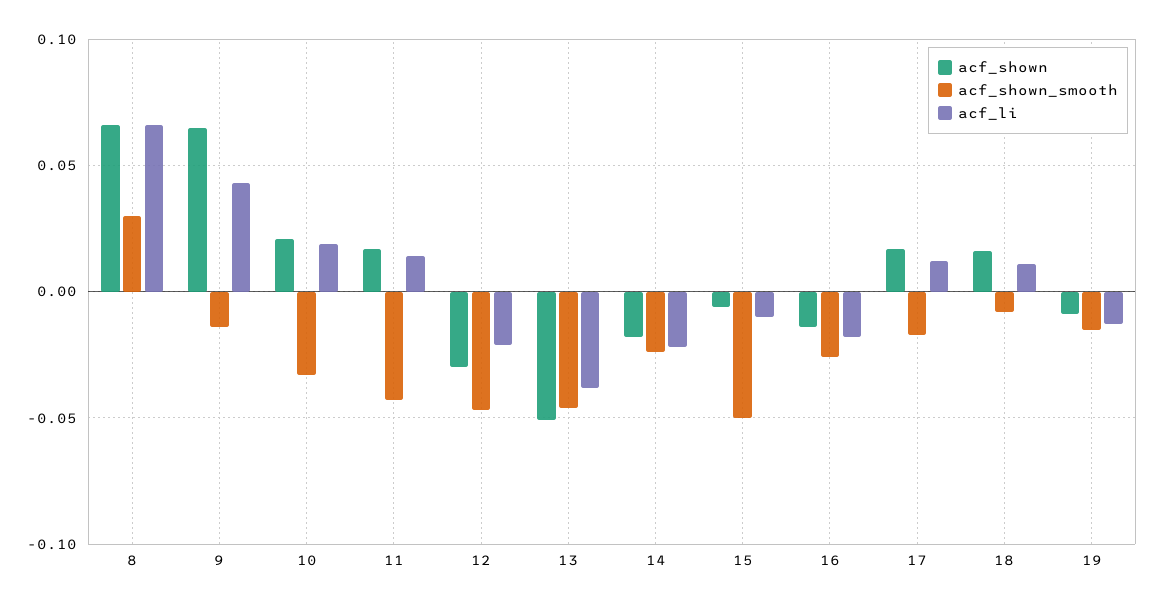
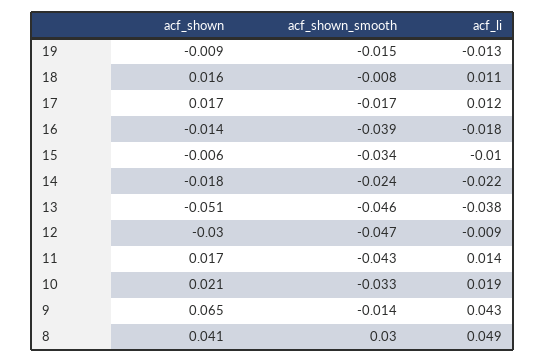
  {
    "acf_shown": {
-     "8": 0.065,
+     "8": 0.041,
      "9": 0.065,
      "10": 0.021,
      "11": 0.017,
      "12": -0.03,
      "13": -0.051,
      "14": -0.018,
      "15": -0.006,
      "16": -0.014,
      "17": 0.017,
      "18": 0.016,
      "19": -0.009
    },
    "acf_shown_smooth": {
      "8": 0.03,
      "9": -0.014,
      "10": -0.033,
      "11": -0.043,
      "12": -0.047,
      "13": -0.046,
      "14": -0.024,
-     "15": -0.05,
+     "15": -0.034,
-     "16": -0.025,
+     "16": -0.039,
      "17": -0.017,
      "18": -0.008,
      "19": -0.015
    },
    "acf_li": {
-     "8": 0.065,
+     "8": 0.049,
      "9": 0.043,
      "10": 0.019,
      "11": 0.014,
-     "12": -0.02,
+     "12": -0.009,
      "13": -0.038,
      "14": -0.022,
      "15": -0.01,
      "16": -0.018,
      "17": 0.012,
      "18": 0.011,
      "19": -0.013
    }
  }

